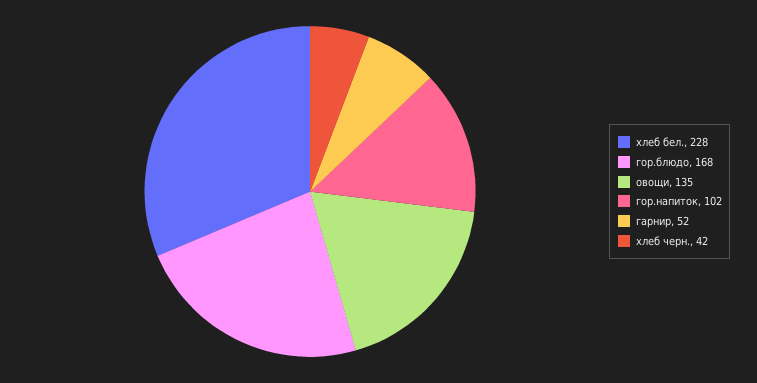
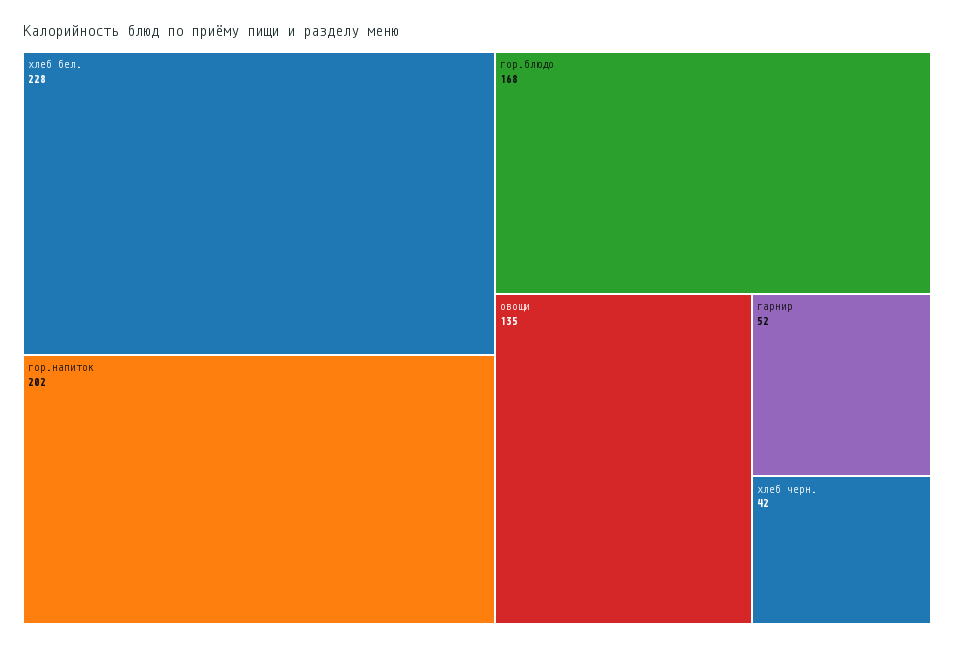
  {
    "хлеб бел.": 228,
    "гор.блюдо": 168,
    "овощи": 135,
-   "гор.напиток": 102,
+   "гор.напиток": 202,
    "гарнир": 52,
    "хлеб черн.": 42
  }

